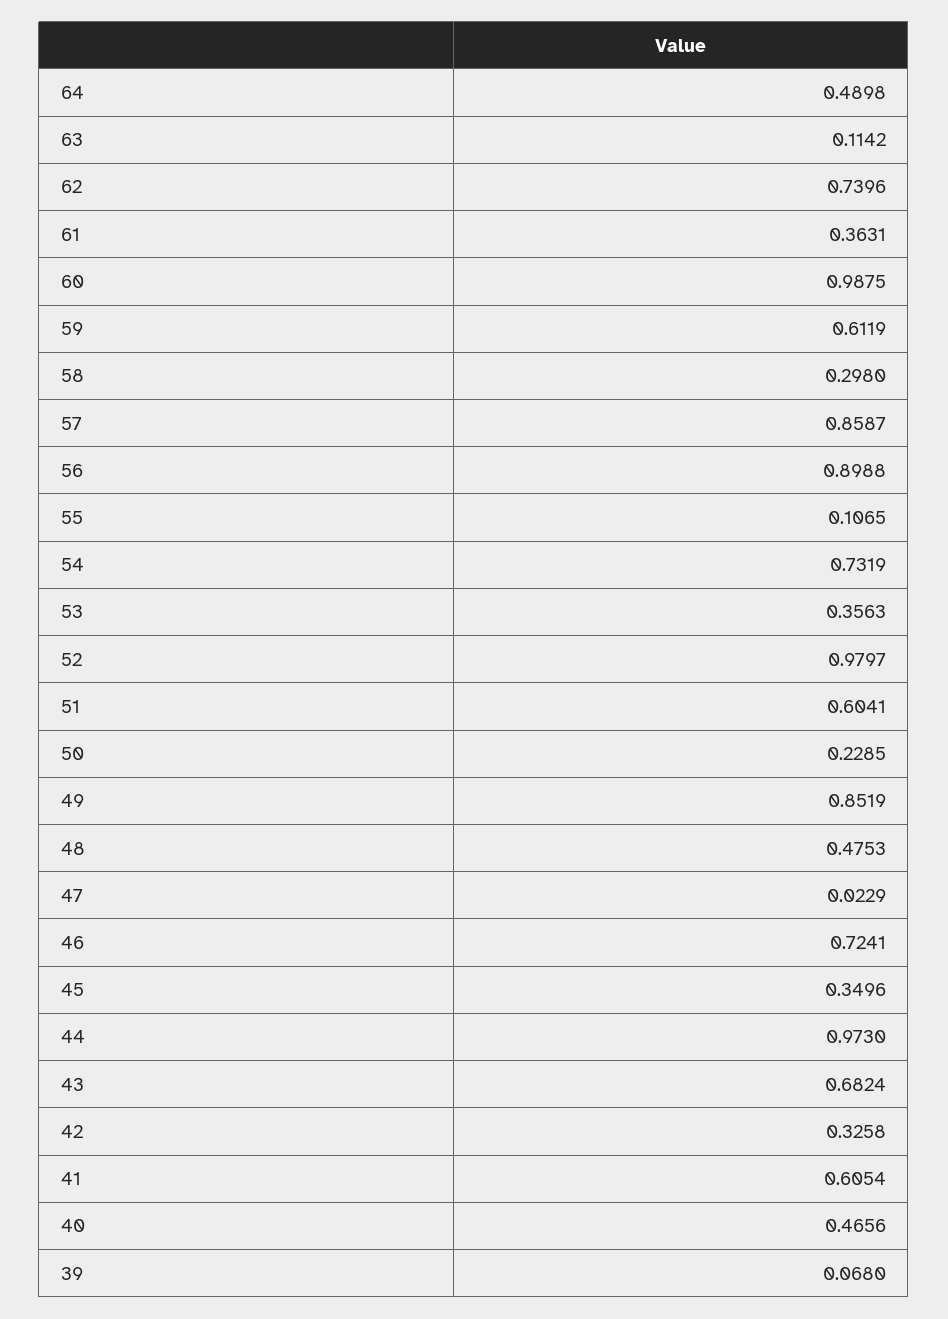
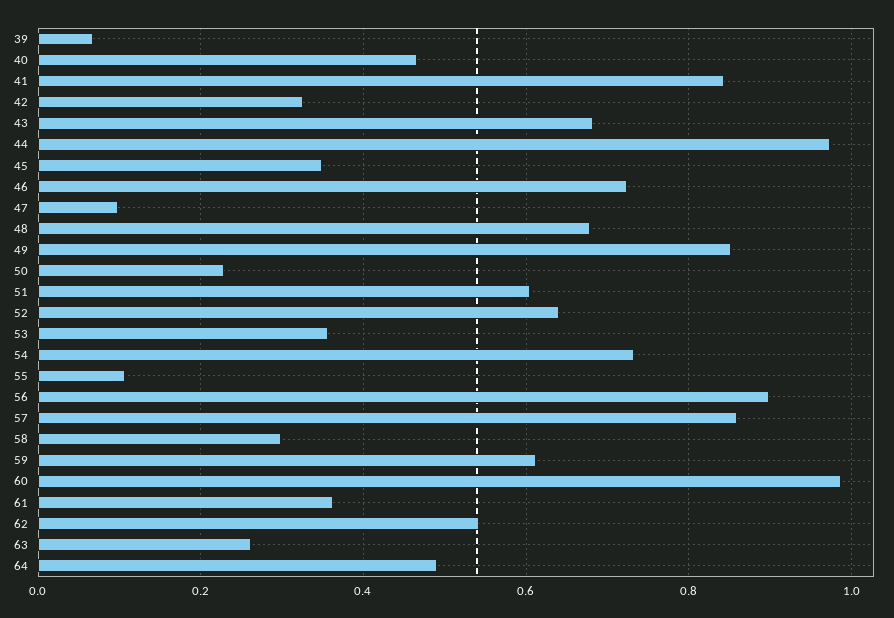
  {
    "64": 0.4898,
-   "63": 0.1142,
+   "63": 0.26,
-   "62": 0.7396,
+   "62": 0.54,
    "61": 0.3631,
    "60": 0.9875,
    "59": 0.6119,
    "58": 0.298,
    "57": 0.8587,
    "56": 0.8988,
    "55": 0.1065,
    "54": 0.7319,
    "53": 0.3563,
-   "52": 0.9797,
+   "52": 0.64,
    "51": 0.6041,
    "50": 0.2285,
    "49": 0.8519,
-   "48": 0.4753,
+   "48": 0.68,
-   "47": 0.0229,
+   "47": 0.1,
    "46": 0.7241,
    "45": 0.3496,
    "44": 0.973,
    "43": 0.6824,
    "42": 0.3258,
-   "41": 0.6054,
+   "41": 0.84,
    "40": 0.4656,
    "39": 0.068
  }

